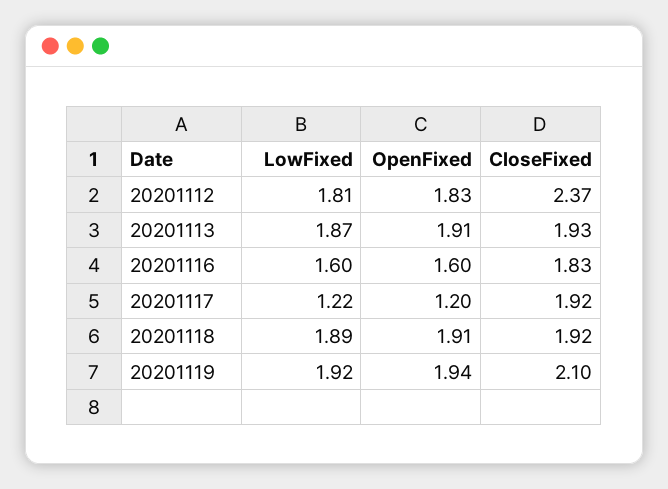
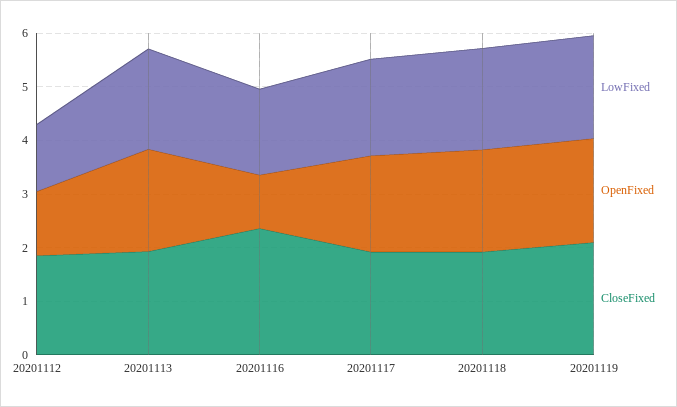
  {
    "LowFixed": {
-     "20201112": 1.81,
+     "20201112": 1.2,
      "20201113": 1.87,
      "20201116": 1.6,
-     "20201117": 1.22,
+     "20201117": 1.8,
      "20201118": 1.89,
      "20201119": 1.92
    },
    "OpenFixed": {
-     "20201112": 1.83,
+     "20201112": 1.2,
      "20201113": 1.91,
-     "20201116": 1.6,
+     "20201116": 1,
-     "20201117": 1.2,
+     "20201117": 1.8,
      "20201118": 1.91,
      "20201119": 1.94
    },
    "CloseFixed": {
-     "20201112": 2.37,
+     "20201112": 1.8,
      "20201113": 1.93,
-     "20201116": 1.83,
+     "20201116": 2.4,
      "20201117": 1.92,
      "20201118": 1.92,
      "20201119": 2.1
    }
  }

